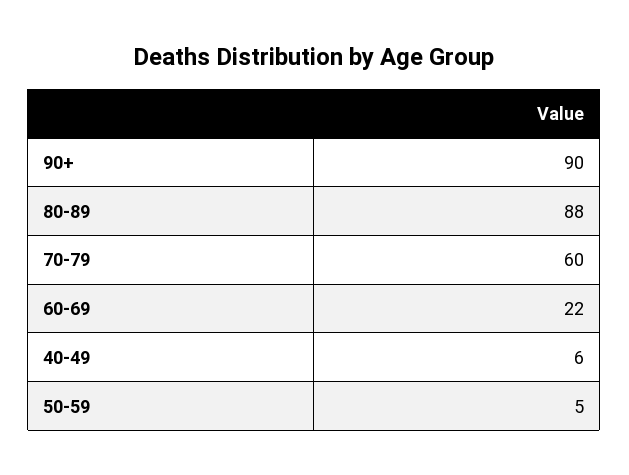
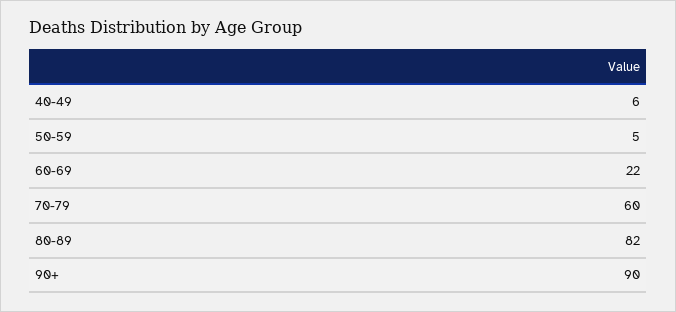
  {
    "90+": 90,
-   "80-89": 88,
+   "80-89": 82,
    "70-79": 60,
    "60-69": 22,
    "40-49": 6,
    "50-59": 5
  }

